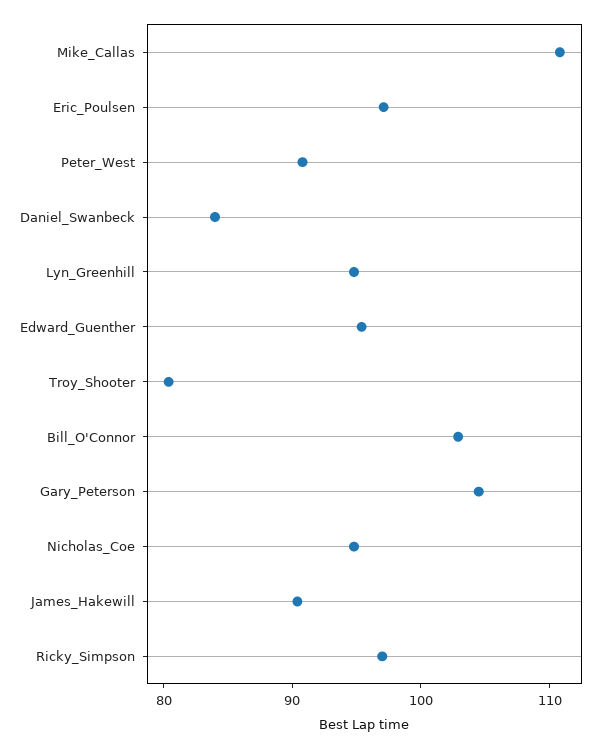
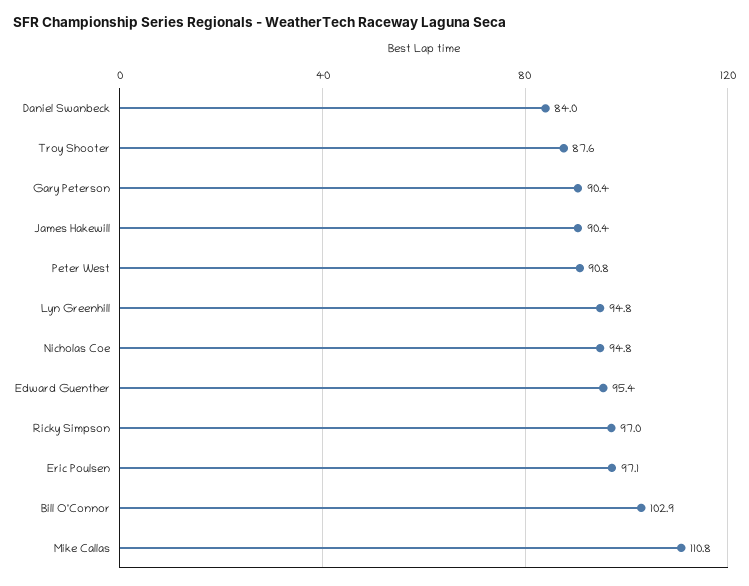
  {
    "Mike_Callas": 110.8,
    "Eric_Poulsen": 97.1,
    "Peter_West": 90.8,
    "Daniel_Swanbeck": 84,
    "Lyn_Greenhill": 94.8,
    "Edward_Guenther": 95.4,
-   "Troy_Shooter": 80,
+   "Troy_Shooter": 87.6,
    "Bill_O'Connor": 102.9,
-   "Gary_Peterson": 104,
+   "Gary_Peterson": 90.4,
    "Nicholas_Coe": 94.8,
    "James_Hakewill": 90.4,
    "Ricky_Simpson": 97
  }

